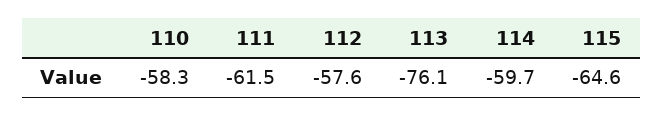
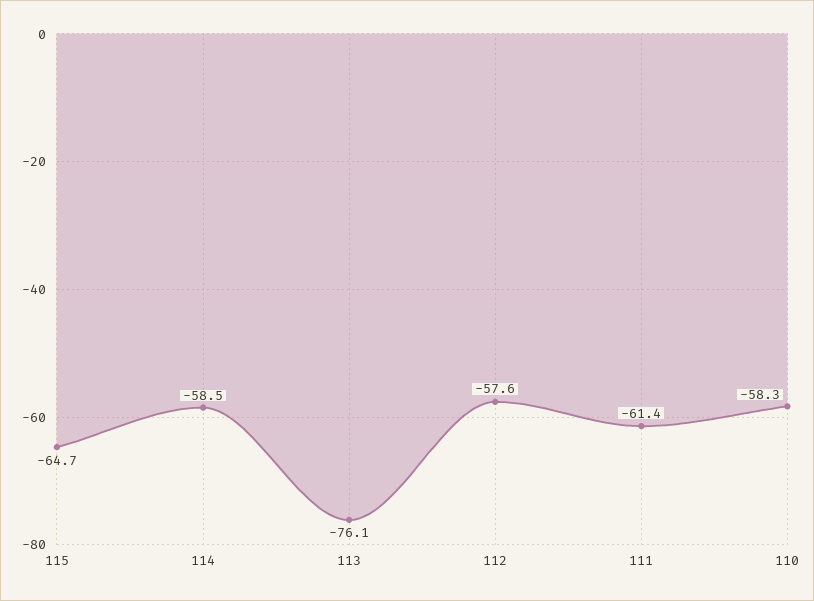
  {
    "110": -58.3,
-   "111": -61.5,
+   "111": -61.4,
    "112": -57.6,
    "113": -76.1,
-   "114": -59.7,
+   "114": -58.5,
-   "115": -64.6
+   "115": -64.7
  }

